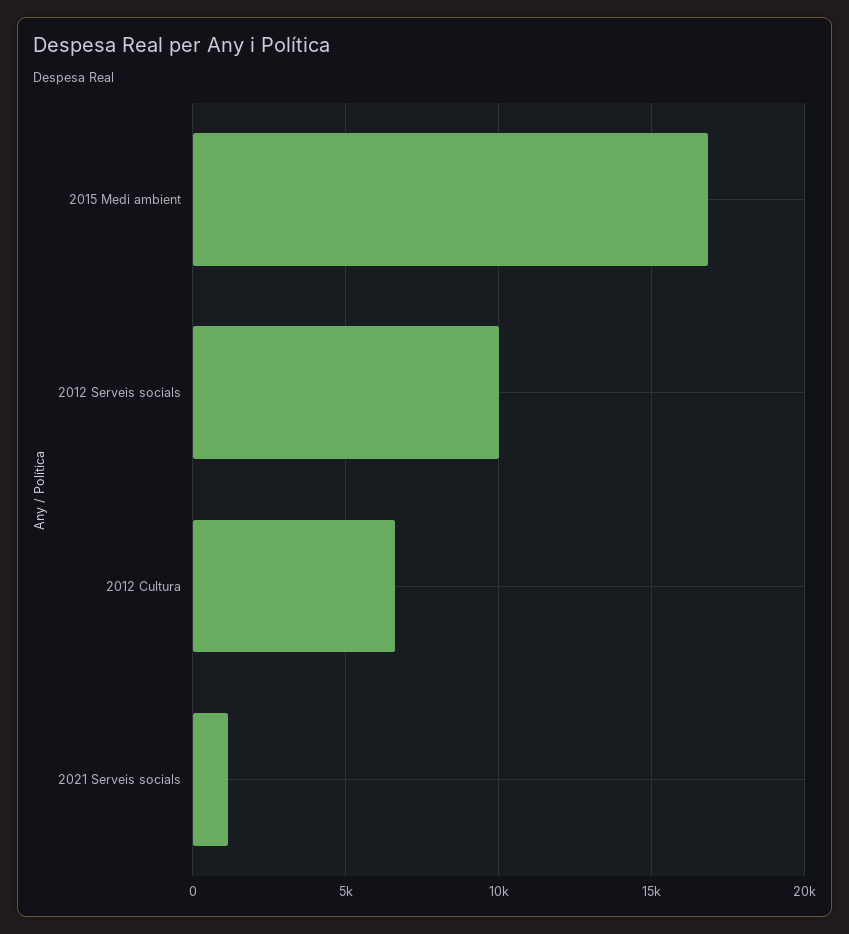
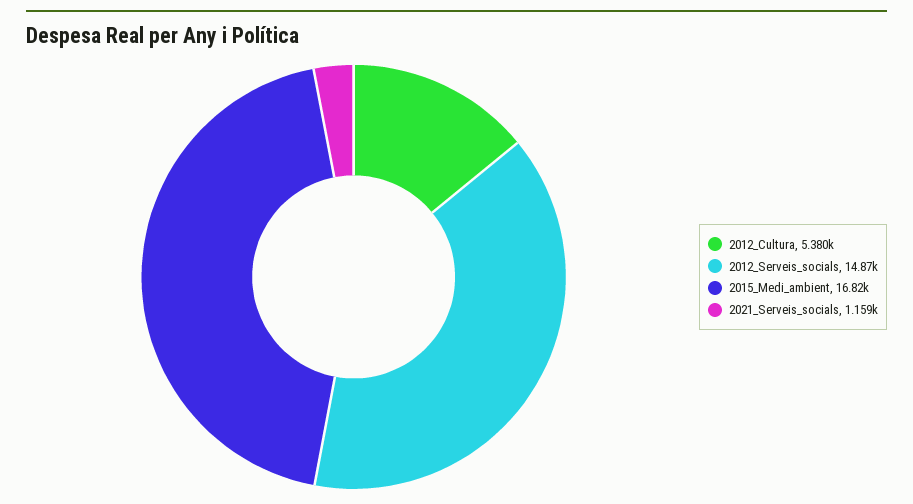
  {
    "2015 Medi ambient": 16820,
-   "2012 Serveis socials": 10000,
+   "2012 Serveis socials": 14870,
-   "2012 Cultura": 6500,
+   "2012 Cultura": 5380,
    "2021 Serveis socials": 1159
  }

